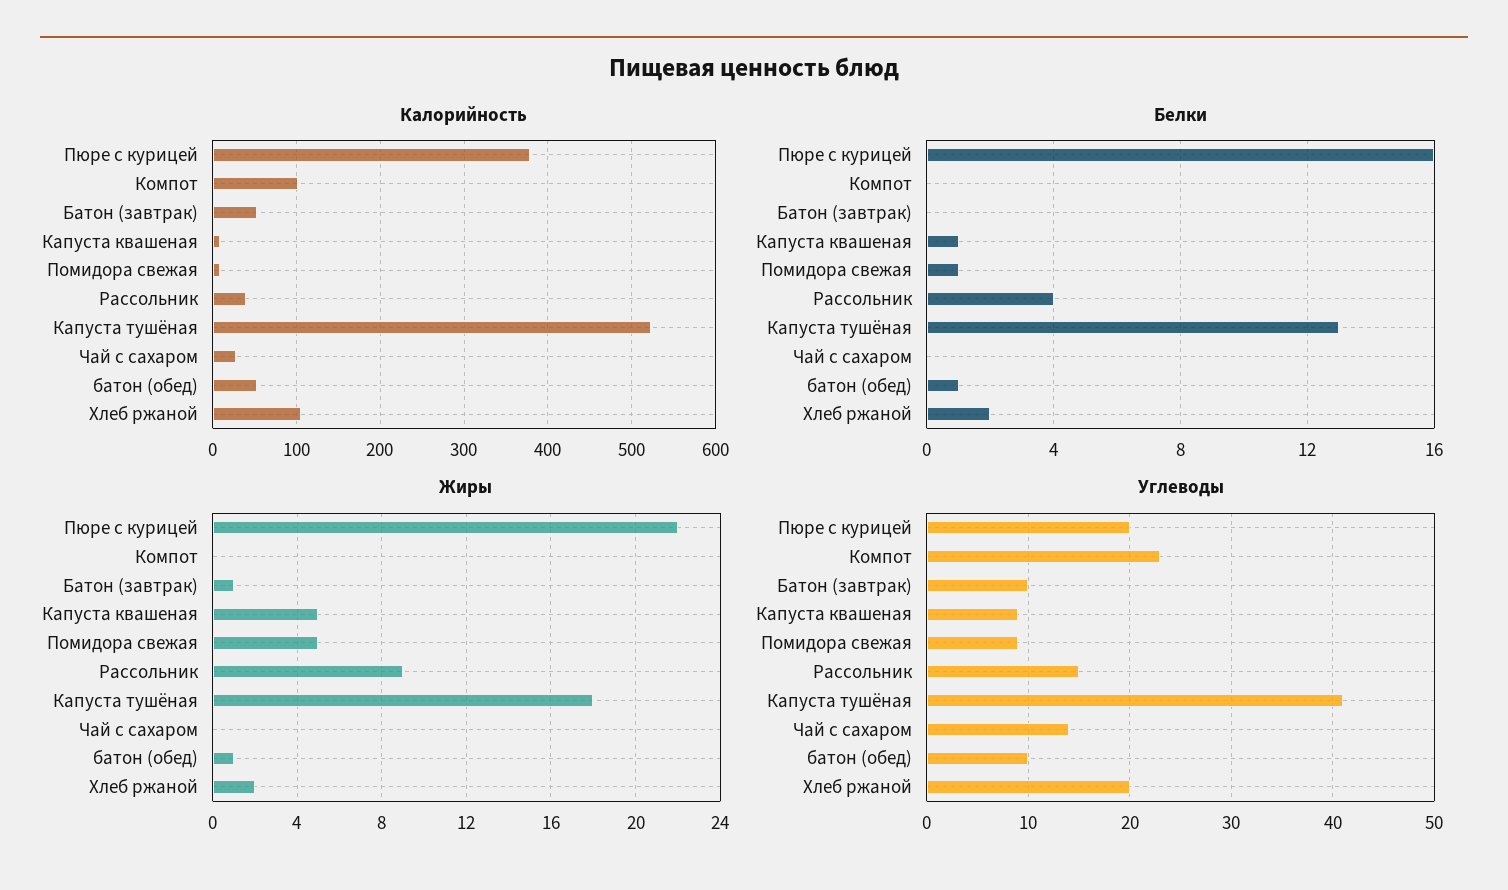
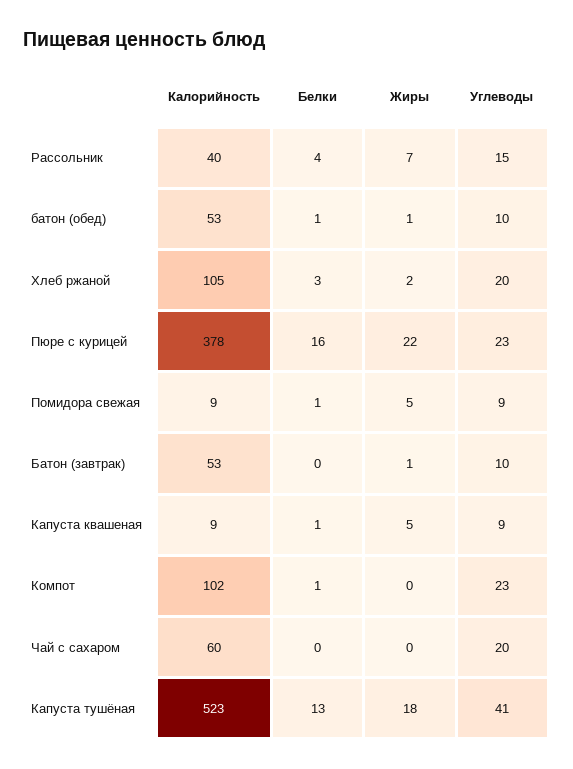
  {
    "Калорийность": {
      "Пюре с курицей": 378,
      "Компот": 102,
      "Батон (завтрак)": 53,
      "Капуста квашеная": 9,
      "Помидора свежая": 9,
      "Рассольник": 40,
      "Капуста тушёная": 523,
-     "Чай с сахаром": 30,
+     "Чай с сахаром": 60,
      "батон (обед)": 53,
      "Хлеб ржаной": 105
    },
    "Белки": {
      "Пюре с курицей": 16,
-     "Компот": 0,
+     "Компот": 1,
      "Батон (завтрак)": 0,
      "Капуста квашеная": 1,
      "Помидора свежая": 1,
      "Рассольник": 4,
      "Капуста тушёная": 13,
      "Чай с сахаром": 0,
      "батон (обед)": 1,
-     "Хлеб ржаной": 2
+     "Хлеб ржаной": 3
    },
    "Жиры": {
      "Пюре с курицей": 22,
      "Компот": 0,
      "Батон (завтрак)": 1,
      "Капуста квашеная": 5,
      "Помидора свежая": 5,
-     "Рассольник": 9,
+     "Рассольник": 7,
      "Капуста тушёная": 18,
      "Чай с сахаром": 0,
      "батон (обед)": 1,
      "Хлеб ржаной": 2
    },
    "Углеводы": {
-     "Пюре с курицей": 20,
+     "Пюре с курицей": 23,
      "Компот": 23,
      "Батон (завтрак)": 10,
      "Капуста квашеная": 9,
      "Помидора свежая": 9,
      "Рассольник": 15,
      "Капуста тушёная": 41,
-     "Чай с сахаром": 14,
+     "Чай с сахаром": 20,
      "батон (обед)": 10,
      "Хлеб ржаной": 20
    }
  }

